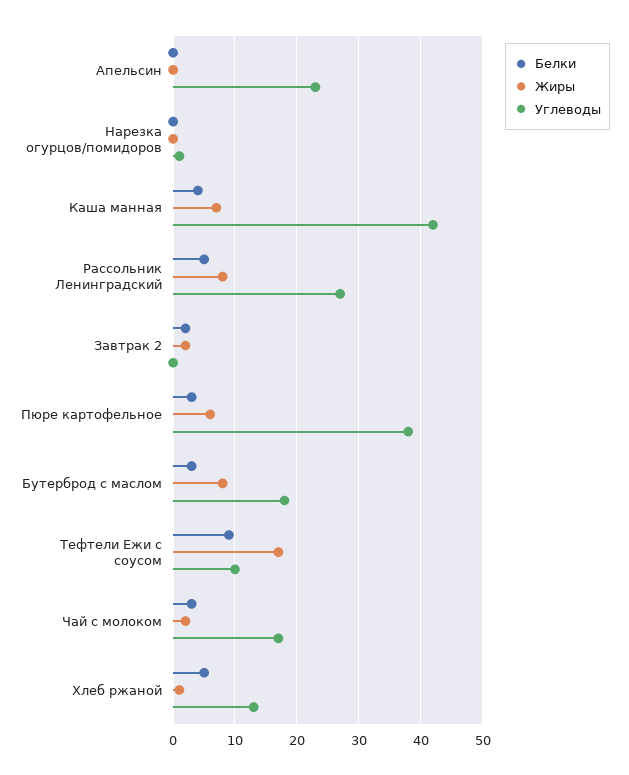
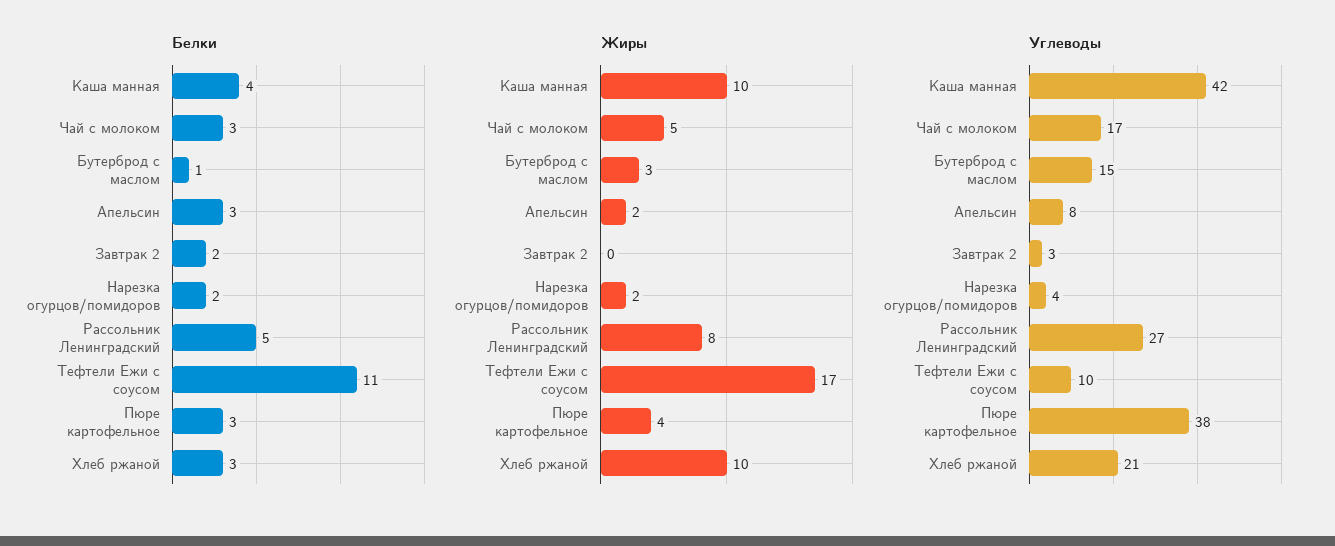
  {
    "Белки": {
-     "Апельсин": 0,
+     "Апельсин": 3,
-     "Нарезка огурцов/помидоров": 0,
+     "Нарезка огурцов/помидоров": 2,
      "Каша манная": 4,
      "Рассольник Ленинградский": 5,
      "Завтрак 2": 2,
      "Пюре картофельное": 3,
-     "Бутерброд с маслом": 3,
+     "Бутерброд с маслом": 1,
-     "Тефтели Ежи с соусом": 9,
+     "Тефтели Ежи с соусом": 11,
      "Чай с молоком": 3,
-     "Хлеб ржаной": 5
+     "Хлеб ржаной": 3
    },
    "Жиры": {
-     "Апельсин": 0,
+     "Апельсин": 2,
-     "Нарезка огурцов/помидоров": 0,
+     "Нарезка огурцов/помидоров": 2,
-     "Каша манная": 7,
+     "Каша манная": 10,
      "Рассольник Ленинградский": 8,
-     "Завтрак 2": 2,
+     "Завтрак 2": 0,
-     "Пюре картофельное": 6,
+     "Пюре картофельное": 4,
-     "Бутерброд с маслом": 8,
+     "Бутерброд с маслом": 3,
      "Тефтели Ежи с соусом": 17,
-     "Чай с молоком": 2,
+     "Чай с молоком": 5,
-     "Хлеб ржаной": 1
+     "Хлеб ржаной": 10
    },
    "Углеводы": {
-     "Апельсин": 23,
+     "Апельсин": 8,
-     "Нарезка огурцов/помидоров": 1,
+     "Нарезка огурцов/помидоров": 4,
      "Каша манная": 42,
      "Рассольник Ленинградский": 27,
-     "Завтрак 2": 0,
+     "Завтрак 2": 3,
      "Пюре картофельное": 38,
-     "Бутерброд с маслом": 18,
+     "Бутерброд с маслом": 15,
      "Тефтели Ежи с соусом": 10,
      "Чай с молоком": 17,
-     "Хлеб ржаной": 13
+     "Хлеб ржаной": 21
    }
  }

